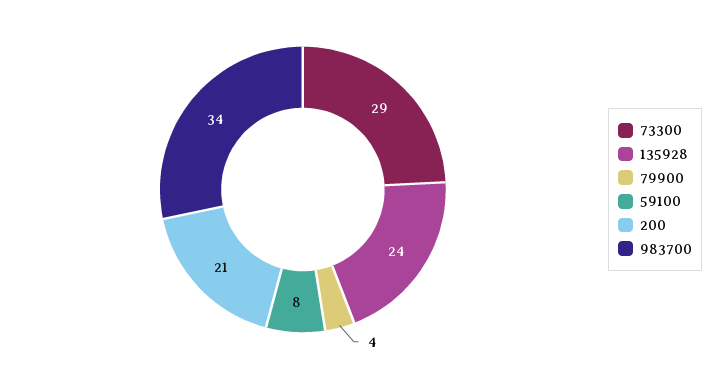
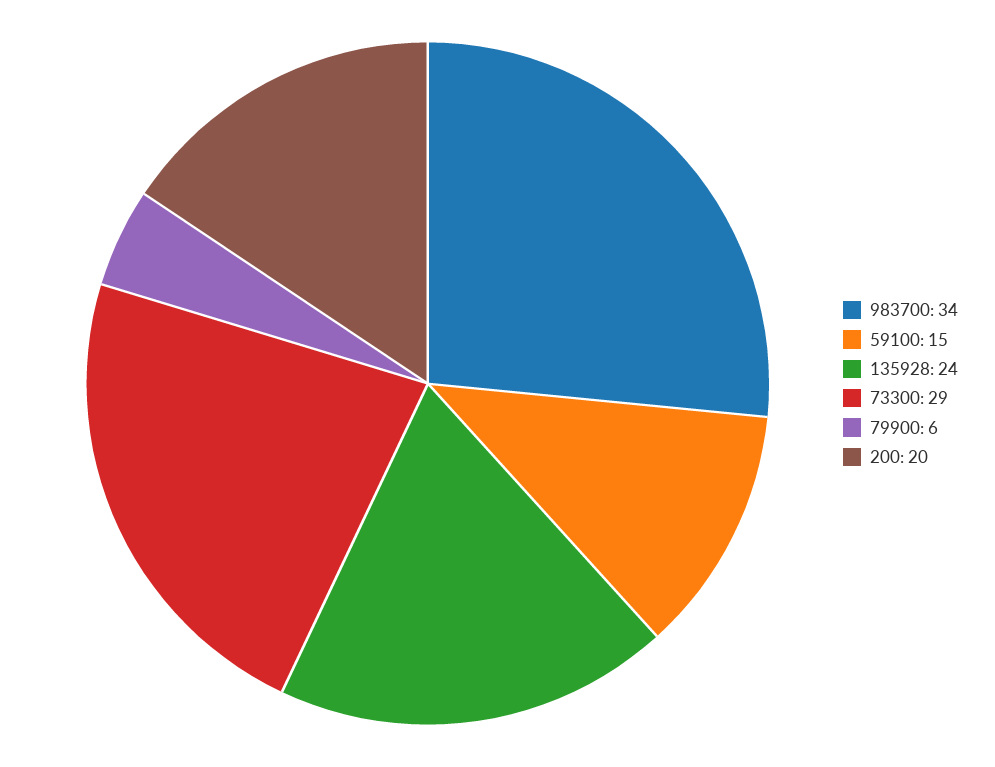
  {
    "73300": 29,
    "135928": 24,
-   "79900": 4,
+   "79900": 6,
-   "59100": 8,
+   "59100": 15,
-   "200": 21,
+   "200": 20,
    "983700": 34
  }

